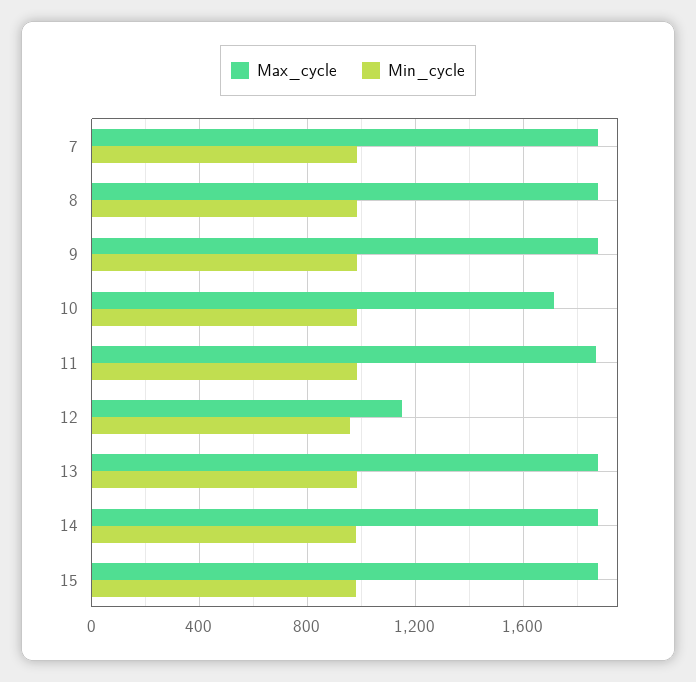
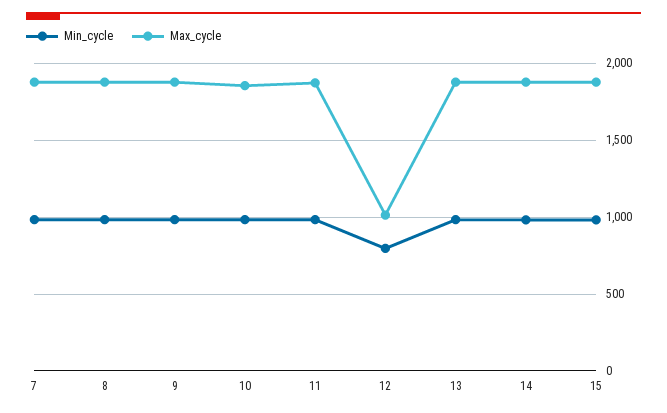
  {
    "Max_cycle": {
      "7": 1900,
      "8": 1900,
      "9": 1900,
-     "10": 1700,
+     "10": 1850,
      "11": 1850,
-     "12": 1150,
+     "12": 1000,
      "13": 1900,
      "14": 1900,
      "15": 1900
    },
    "Min_cycle": {
      "7": 1000,
      "8": 1000,
      "9": 1000,
      "10": 1000,
      "11": 1000,
-     "12": 950,
+     "12": 800,
      "13": 1000,
      "14": 1000,
      "15": 1000
    }
  }

